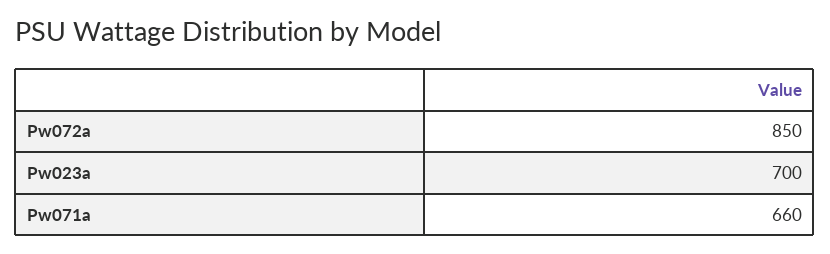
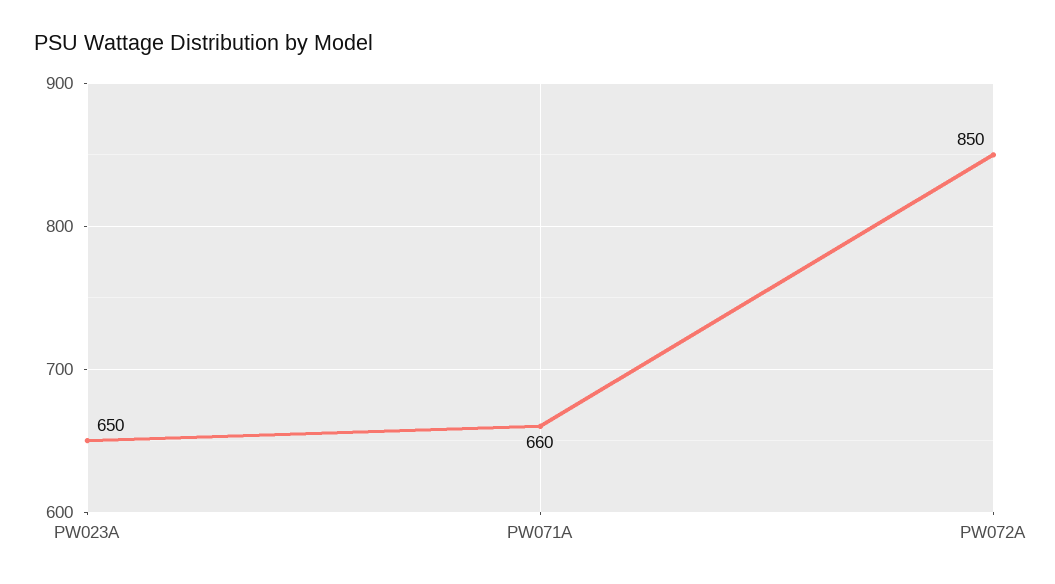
  {
    "Pw072a": 850,
-   "Pw023a": 700,
+   "Pw023a": 650,
    "Pw071a": 660
  }

